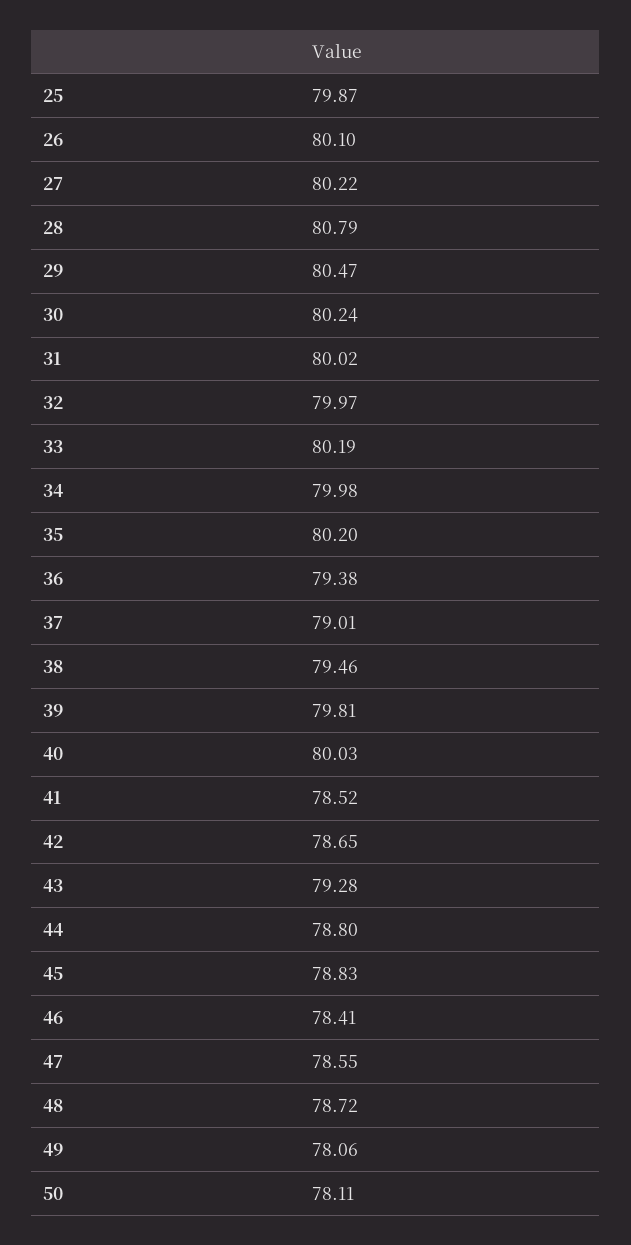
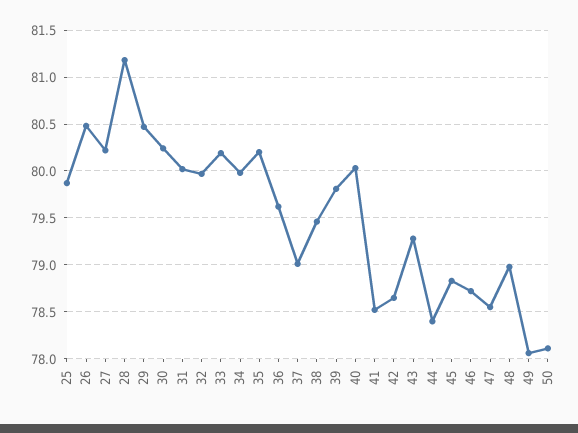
  {
    "25": 79.87,
-   "26": 80.1,
+   "26": 80.5,
    "27": 80.22,
-   "28": 80.79,
+   "28": 81.2,
    "29": 80.47,
    "30": 80.24,
    "31": 80.02,
    "32": 79.97,
    "33": 80.19,
    "34": 79.98,
    "35": 80.2,
-   "36": 79.38,
+   "36": 79.6,
    "37": 79.01,
    "38": 79.46,
    "39": 79.81,
    "40": 80.03,
    "41": 78.52,
    "42": 78.65,
    "43": 79.28,
-   "44": 78.8,
+   "44": 78.4,
    "45": 78.83,
-   "46": 78.41,
+   "46": 78.7,
    "47": 78.55,
-   "48": 78.72,
+   "48": 79,
    "49": 78.06,
    "50": 78.11
  }

